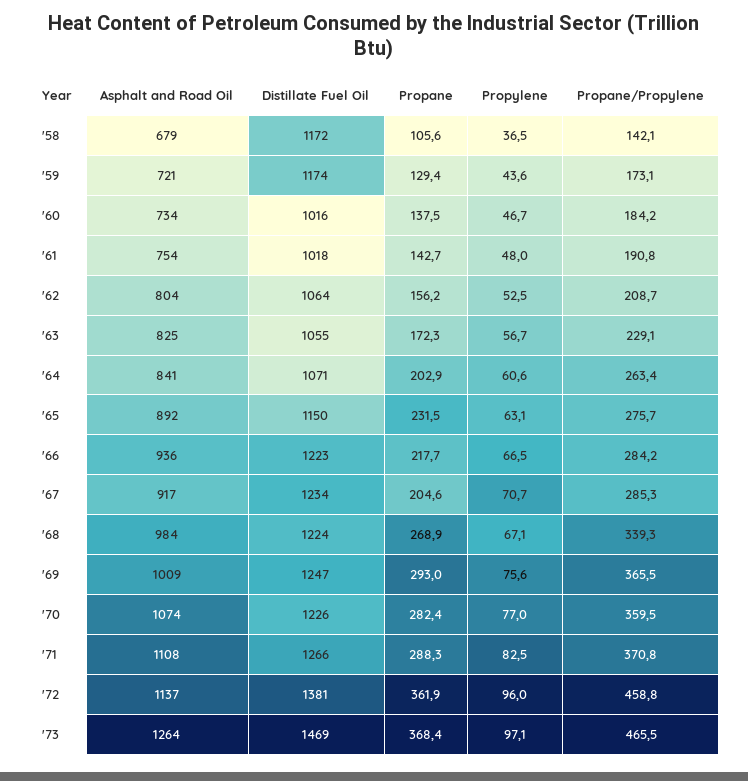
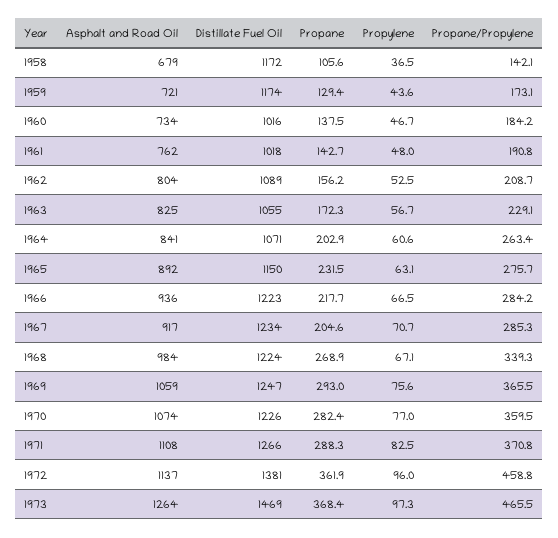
  {
    "Asphalt and Road Oil": {
      "'58": 679,
      "'59": 721,
      "'60": 734,
-     "'61": 754,
+     "'61": 762,
      "'62": 804,
      "'63": 825,
      "'64": 841,
      "'65": 892,
      "'66": 936,
      "'67": 917,
      "'68": 984,
-     "'69": 1009,
+     "'69": 1059,
      "'70": 1074,
      "'71": 1108,
      "'72": 1137,
      "'73": 1264
    },
    "Distillate Fuel Oil": {
      "'58": 1172,
      "'59": 1174,
      "'60": 1016,
      "'61": 1018,
-     "'62": 1064,
+     "'62": 1089,
      "'63": 1055,
      "'64": 1071,
      "'65": 1150,
      "'66": 1223,
      "'67": 1234,
      "'68": 1224,
      "'69": 1247,
      "'70": 1226,
      "'71": 1266,
      "'72": 1381,
      "'73": 1469
    },
    "Propane": {
      "'58": 105.6,
      "'59": 129.4,
      "'60": 137.5,
      "'61": 142.7,
      "'62": 156.2,
      "'63": 172.3,
      "'64": 202.9,
      "'65": 231.5,
      "'66": 217.7,
      "'67": 204.6,
      "'68": 268.9,
      "'69": 293,
      "'70": 282.4,
      "'71": 288.3,
      "'72": 361.9,
      "'73": 368.4
    },
    "Propylene": {
      "'58": 36.5,
      "'59": 43.6,
      "'60": 46.7,
      "'61": 48,
      "'62": 52.5,
      "'63": 56.7,
      "'64": 60.6,
      "'65": 63.1,
      "'66": 66.5,
      "'67": 70.7,
      "'68": 67.1,
      "'69": 75.6,
      "'70": 77,
      "'71": 82.5,
      "'72": 96,
-     "'73": 97.1
+     "'73": 97.3
    },
    "Propane/Propylene": {
      "'58": 142.1,
      "'59": 173.1,
      "'60": 184.2,
      "'61": 190.8,
      "'62": 208.7,
      "'63": 229.1,
      "'64": 263.4,
      "'65": 275.7,
      "'66": 284.2,
      "'67": 285.3,
      "'68": 339.3,
      "'69": 365.5,
      "'70": 359.5,
      "'71": 370.8,
      "'72": 458.8,
      "'73": 465.5
    }
  }

